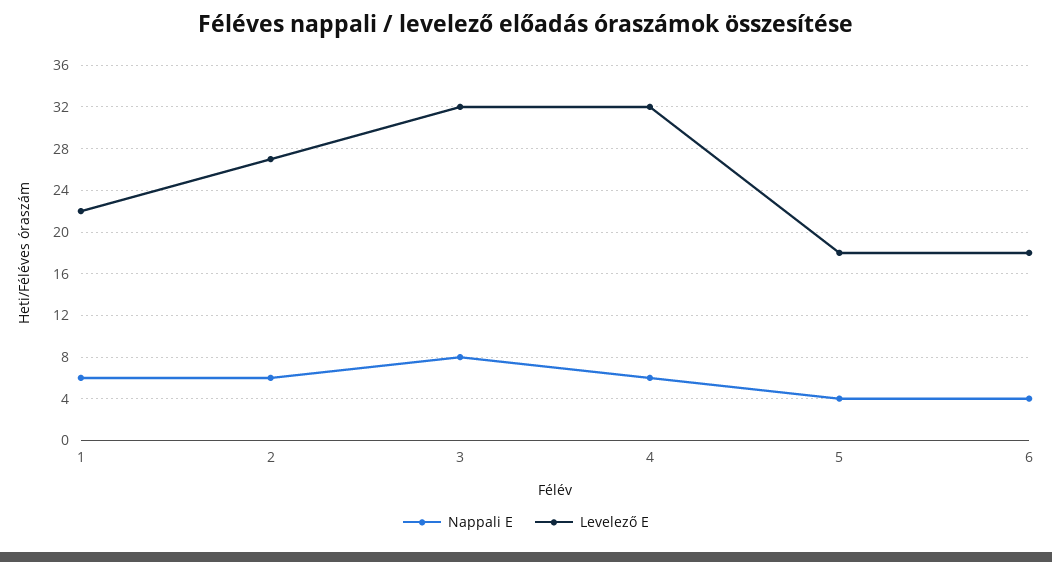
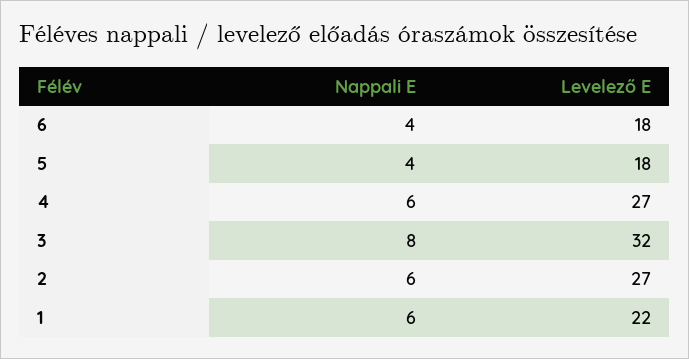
  {
    "Nappali E": {
      "1": 6,
      "2": 6,
      "3": 8,
      "4": 6,
      "5": 4,
      "6": 4
    },
    "Levelező E": {
      "1": 22,
      "2": 27,
      "3": 32,
-     "4": 32,
+     "4": 27,
      "5": 18,
      "6": 18
    }
  }

